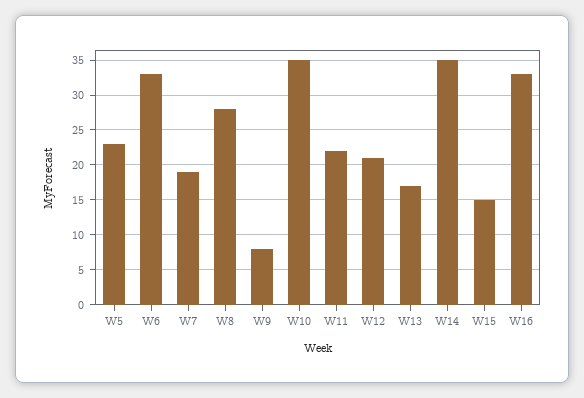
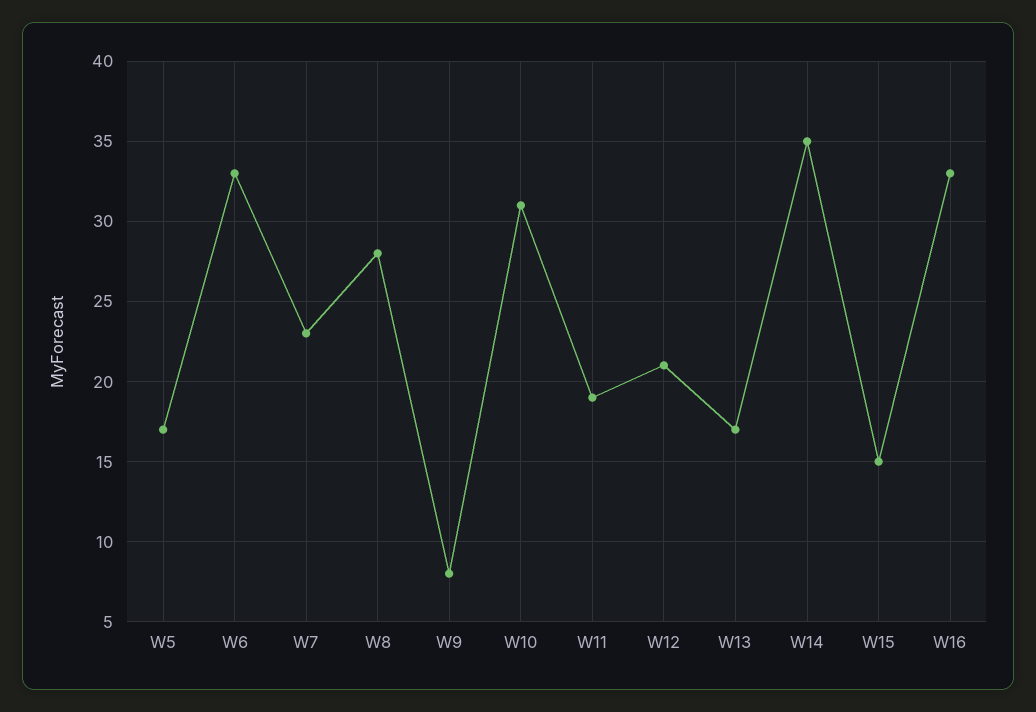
  {
-   "W5": 23,
+   "W5": 17,
    "W6": 33,
-   "W7": 19,
+   "W7": 23,
    "W8": 28,
    "W9": 8,
-   "W10": 35,
+   "W10": 31,
-   "W11": 22,
+   "W11": 19,
    "W12": 21,
    "W13": 17,
    "W14": 35,
    "W15": 15,
    "W16": 33
  }

